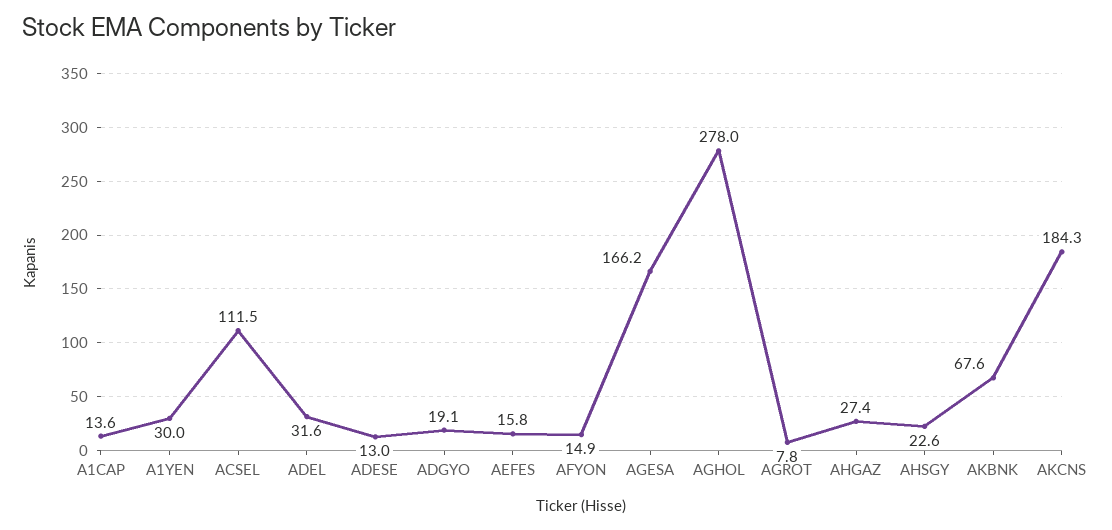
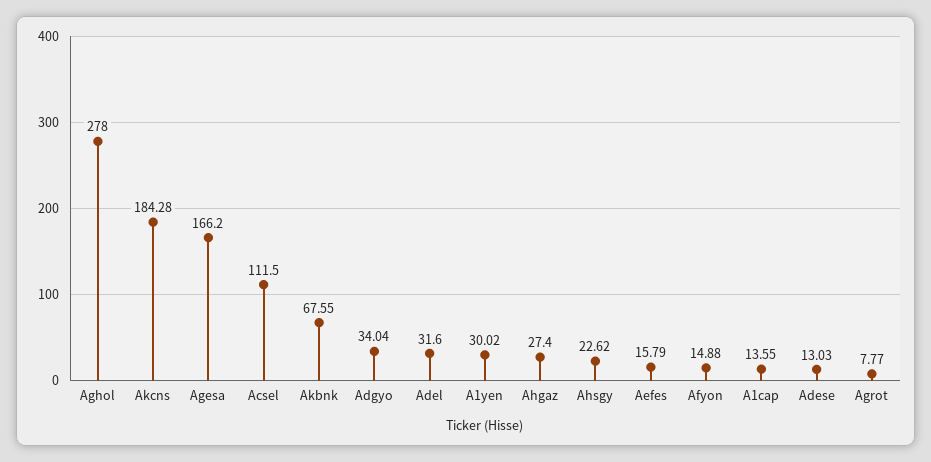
  {
    "A1CAP": 13.55,
    "A1YEN": 30.02,
    "ACSEL": 111.5,
    "ADEL": 31.6,
    "ADESE": 13.03,
-   "ADGYO": 19.1,
+   "ADGYO": 34.04,
    "AEFES": 15.79,
    "AFYON": 14.88,
    "AGESA": 166.2,
    "AGHOL": 278,
    "AGROT": 7.77,
    "AHGAZ": 27.4,
    "AHSGY": 22.62,
    "AKBNK": 67.55,
    "AKCNS": 184.28
  }

